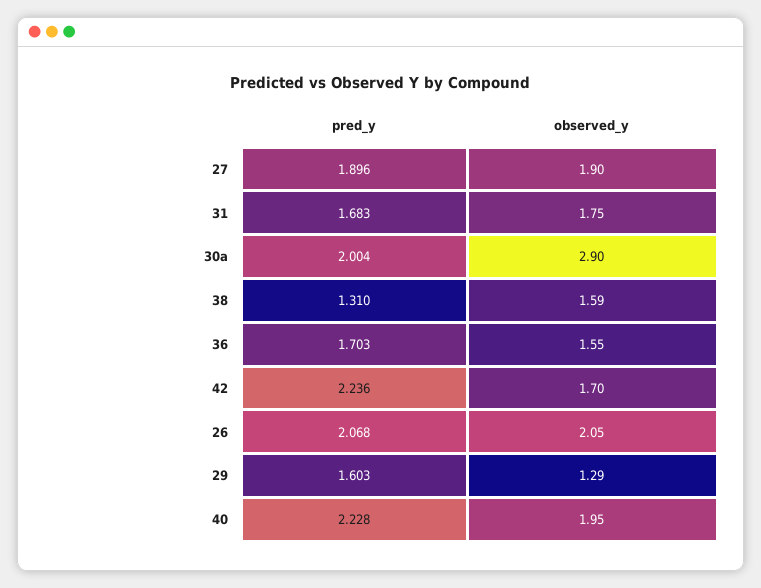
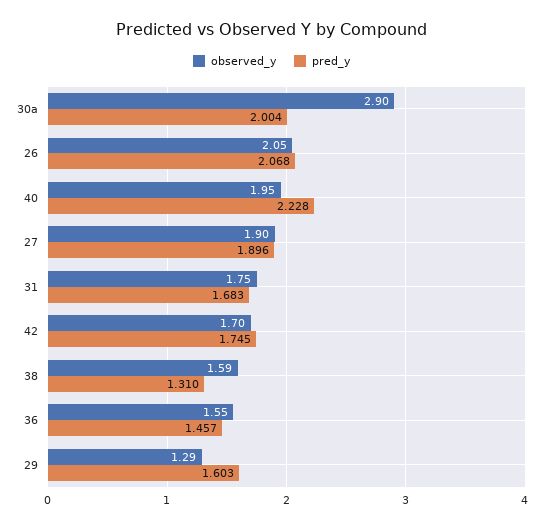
  {
    "pred_y": {
      "27": 1.896,
      "31": 1.683,
      "30a": 2.004,
      "38": 1.31,
-     "36": 1.703,
+     "36": 1.457,
-     "42": 2.236,
+     "42": 1.745,
      "26": 2.068,
      "29": 1.603,
      "40": 2.228
    },
    "observed_y": {
      "27": 1.9,
      "31": 1.75,
      "30a": 2.9,
      "38": 1.59,
      "36": 1.55,
      "42": 1.7,
      "26": 2.05,
      "29": 1.29,
      "40": 1.95
    }
  }

